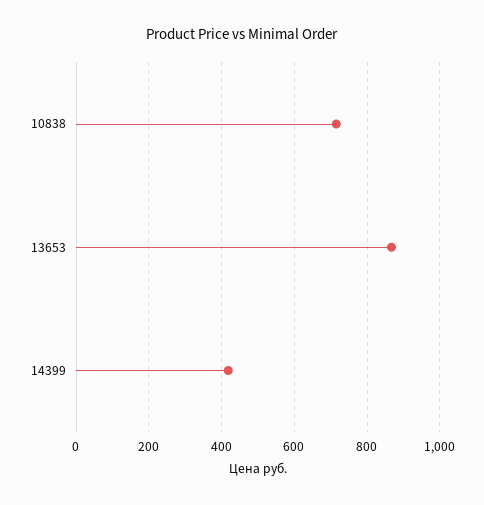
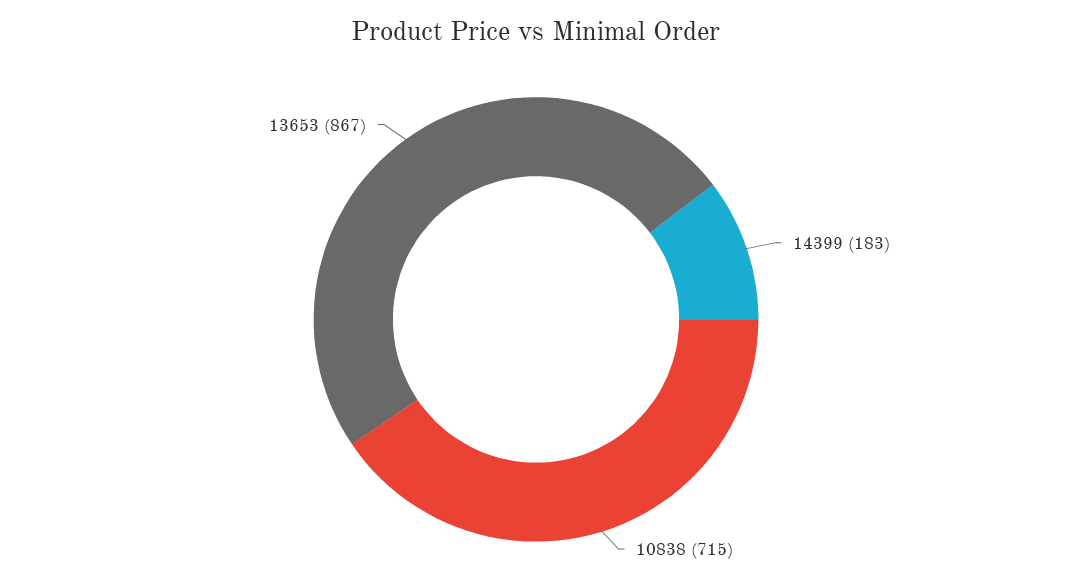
  {
    "10838": 715,
    "13653": 867,
-   "14399": 420
+   "14399": 183
  }

